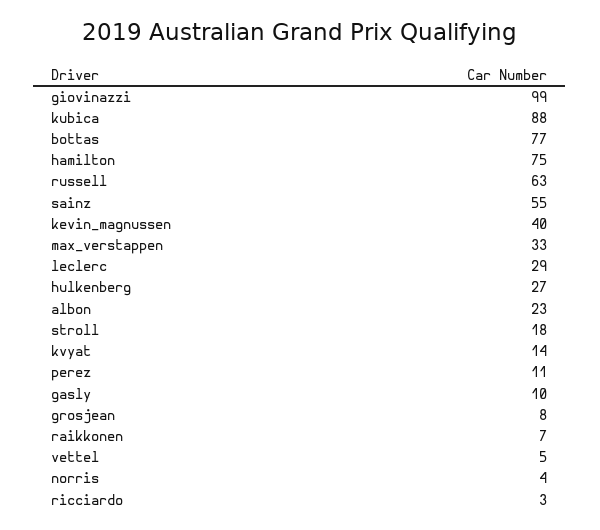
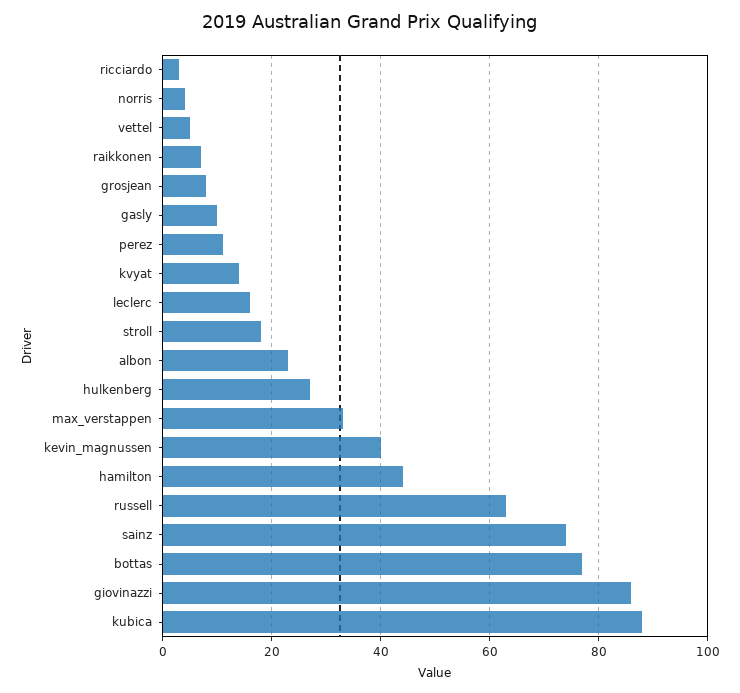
  {
-   "giovinazzi": 99,
+   "giovinazzi": 85,
    "kubica": 88,
    "bottas": 77,
-   "hamilton": 75,
+   "hamilton": 45,
    "russell": 63,
-   "sainz": 55,
+   "sainz": 75,
    "kevin_magnussen": 40,
    "max_verstappen": 33,
-   "leclerc": 29,
+   "leclerc": 15,
    "hulkenberg": 27,
    "albon": 23,
    "stroll": 18,
    "kvyat": 14,
    "perez": 11,
    "gasly": 10,
    "grosjean": 8,
    "raikkonen": 7,
    "vettel": 5,
    "norris": 4,
    "ricciardo": 3
  }

